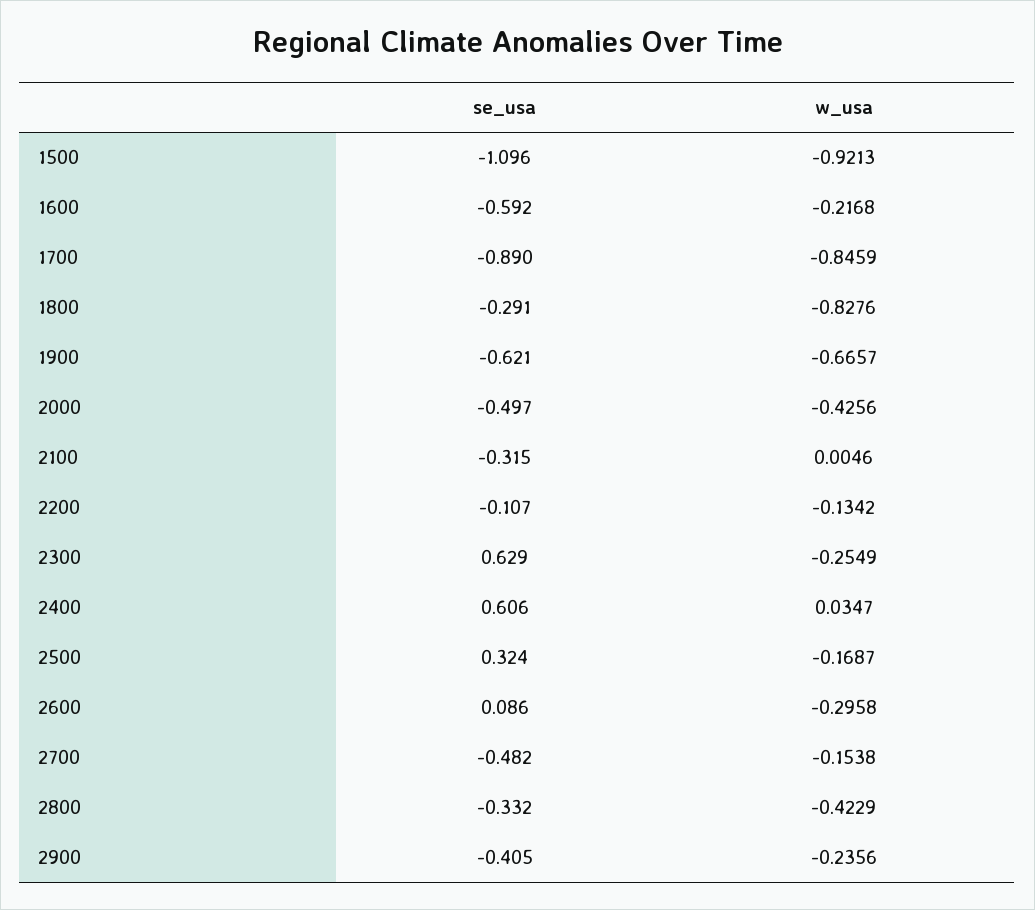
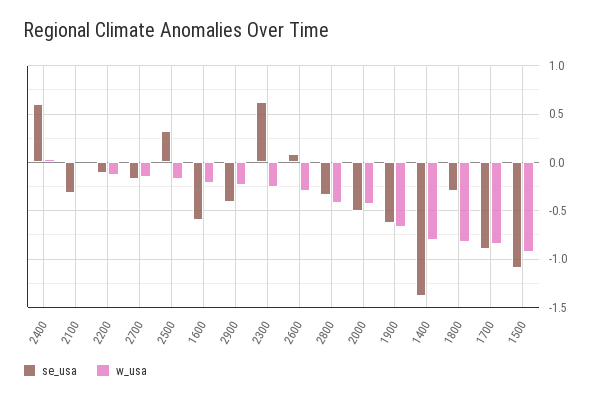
  {
    "se_usa": {
      "1500": -1.096,
      "1600": -0.592,
      "1700": -0.89,
      "1800": -0.291,
      "1900": -0.621,
      "2000": -0.497,
      "2100": -0.315,
      "2200": -0.107,
      "2300": 0.629,
      "2400": 0.606,
      "2500": 0.324,
      "2600": 0.086,
-     "2700": -0.482,
+     "2700": -0.2,
      "2800": -0.332,
-     "2900": -0.405
+     "2900": -0.405,
+     "1400": -1.4
    },
    "w_usa": {
      "1500": -0.9213,
      "1600": -0.2168,
      "1700": -0.8459,
      "1800": -0.8276,
      "1900": -0.6657,
      "2000": -0.4256,
      "2100": 0.0046,
      "2200": -0.1342,
      "2300": -0.2549,
      "2400": 0.0347,
      "2500": -0.1687,
      "2600": -0.2958,
      "2700": -0.1538,
      "2800": -0.4229,
-     "2900": -0.2356
+     "2900": -0.2356,
+     "1400": -0.8
    }
  }

